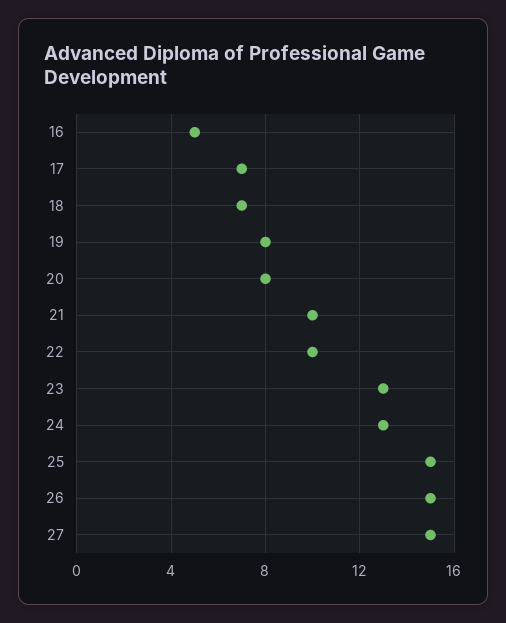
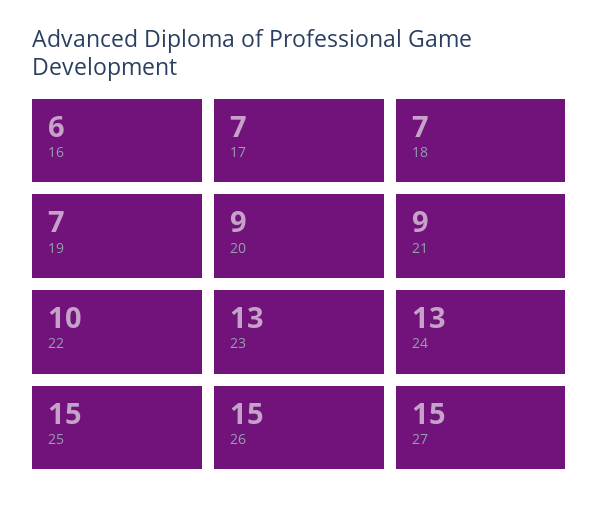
  {
-   "16": 5,
+   "16": 6,
    "17": 7,
    "18": 7,
-   "19": 8,
+   "19": 7,
-   "20": 8,
+   "20": 9,
-   "21": 10,
+   "21": 9,
    "22": 10,
    "23": 13,
    "24": 13,
    "25": 15,
    "26": 15,
    "27": 15
  }

